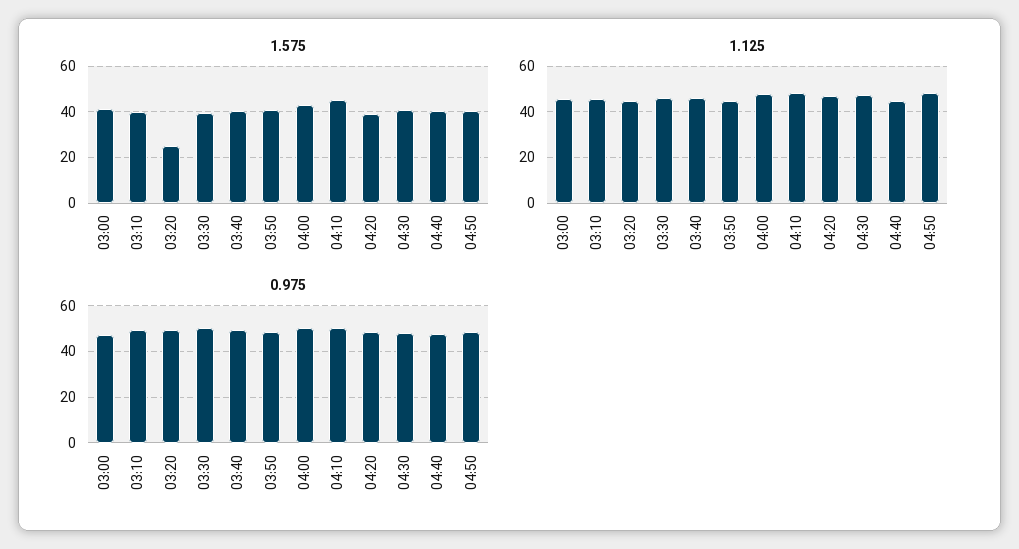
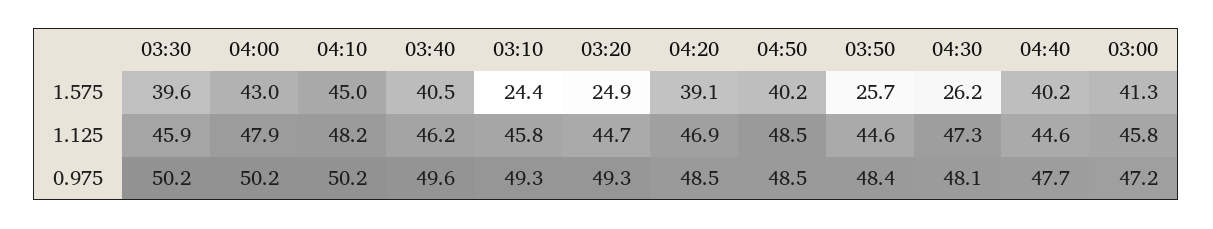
  {
    "1.575": {
      "03:00": 41.3,
-     "03:10": 40,
+     "03:10": 24.4,
      "03:20": 24.9,
      "03:30": 39.6,
      "03:40": 40.5,
-     "03:50": 40,
+     "03:50": 25.7,
      "04:00": 43,
      "04:10": 45,
      "04:20": 39.1,
-     "04:30": 40,
+     "04:30": 26.2,
      "04:40": 40.2,
      "04:50": 40.2
    },
    "1.125": {
      "03:00": 45.8,
      "03:10": 45.8,
      "03:20": 44.7,
      "03:30": 45.9,
      "03:40": 46.2,
      "03:50": 44.6,
      "04:00": 47.9,
      "04:10": 48.2,
      "04:20": 46.9,
      "04:30": 47.3,
      "04:40": 44.6,
      "04:50": 48.5
    },
    "0.975": {
      "03:00": 47.2,
      "03:10": 49.3,
      "03:20": 49.3,
      "03:30": 50.2,
      "03:40": 49.6,
      "03:50": 48.4,
      "04:00": 50.2,
      "04:10": 50.2,
      "04:20": 48.5,
      "04:30": 48.1,
      "04:40": 47.7,
      "04:50": 48.5
    }
  }

